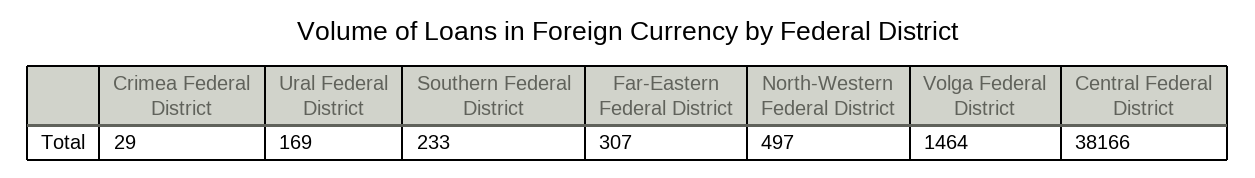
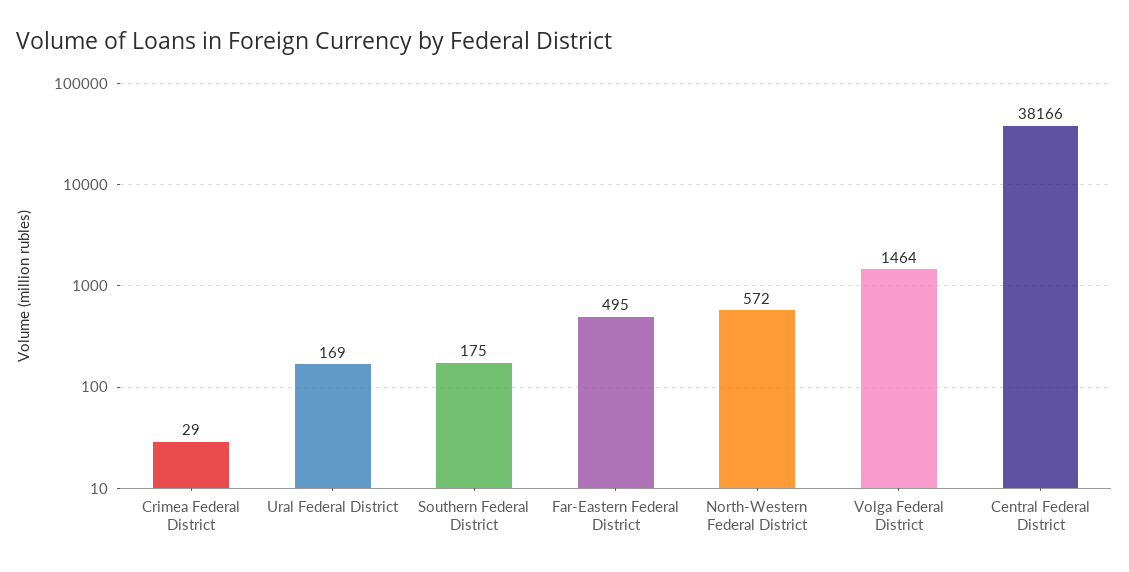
  {
    "Crimea Federal District": 29,
    "Ural Federal District": 169,
-   "Southern Federal District": 233,
+   "Southern Federal District": 175,
-   "Far-Eastern Federal District": 307,
+   "Far-Eastern Federal District": 495,
-   "North-Western Federal District": 497,
+   "North-Western Federal District": 572,
    "Volga Federal District": 1464,
    "Central Federal District": 38166
  }

